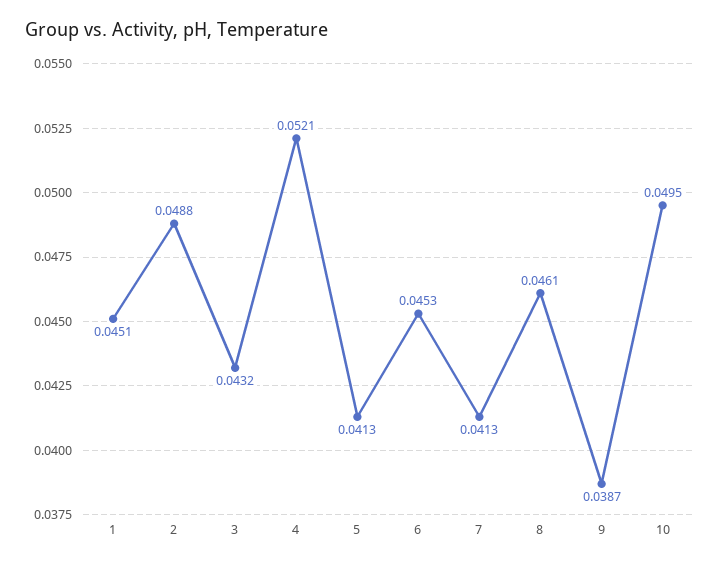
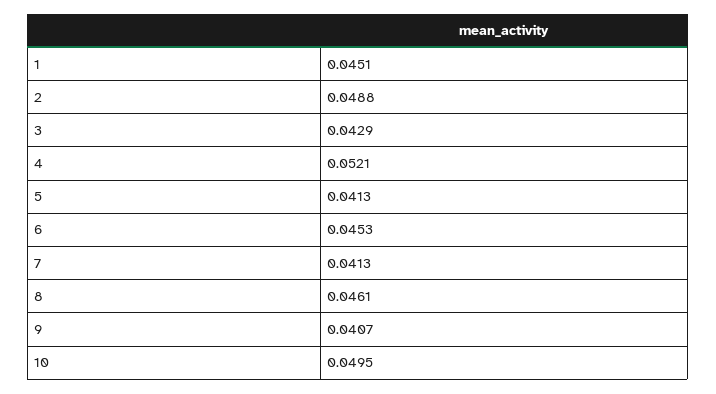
  {
    "1": 0.0451,
    "2": 0.0488,
-   "3": 0.0432,
+   "3": 0.0429,
    "4": 0.0521,
    "5": 0.0413,
    "6": 0.0453,
    "7": 0.0413,
    "8": 0.0461,
-   "9": 0.0387,
+   "9": 0.0407,
    "10": 0.0495
  }

